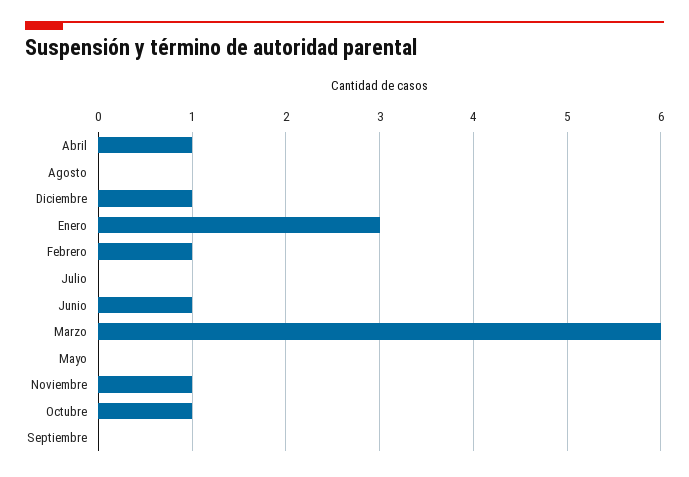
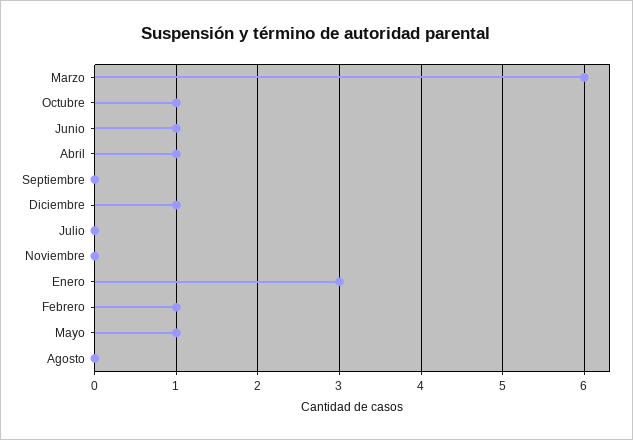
  {
    "Abril": 1,
    "Agosto": 0,
    "Diciembre": 1,
    "Enero": 3,
    "Febrero": 1,
    "Julio": 0,
    "Junio": 1,
    "Marzo": 6,
-   "Mayo": 0,
+   "Mayo": 1,
-   "Noviembre": 1,
+   "Noviembre": 0,
    "Octubre": 1,
    "Septiembre": 0
  }

